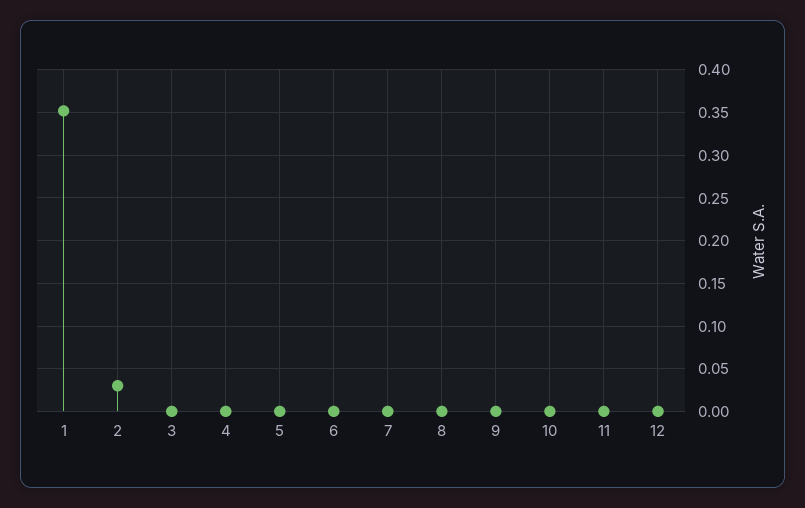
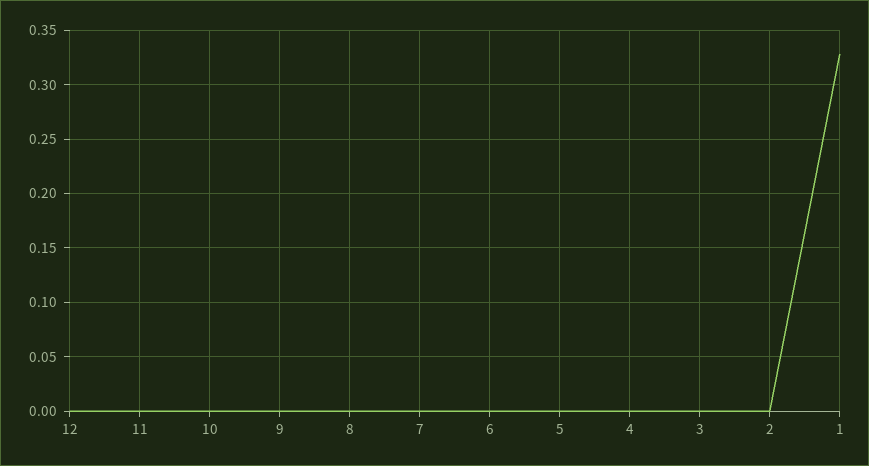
  {
-   "1": 0.35,
+   "1": 0.33,
-   "2": 0.03,
+   "2": 0,
    "3": 0,
    "4": 0,
    "5": 0,
    "6": 0,
    "7": 0,
    "8": 0,
    "9": 0,
    "10": 0,
    "11": 0,
    "12": 0
  }

